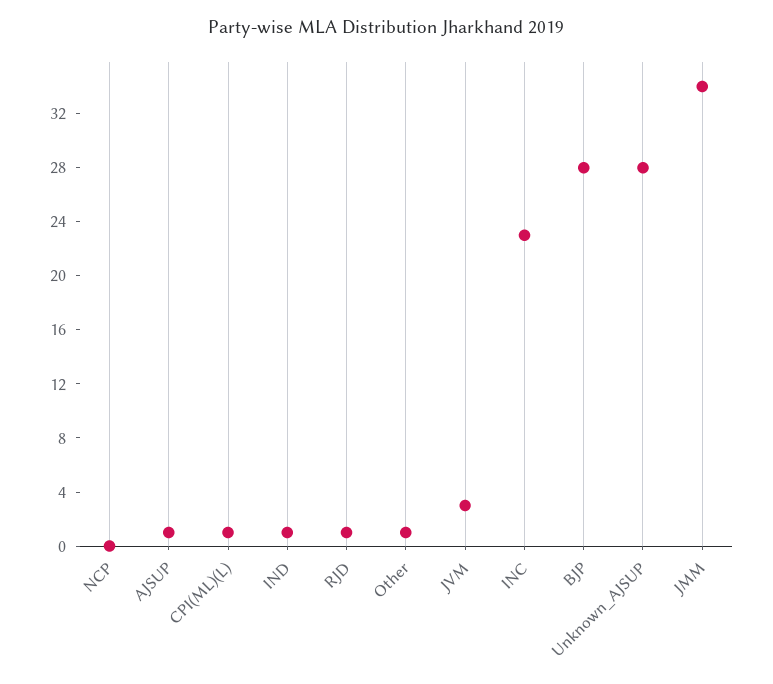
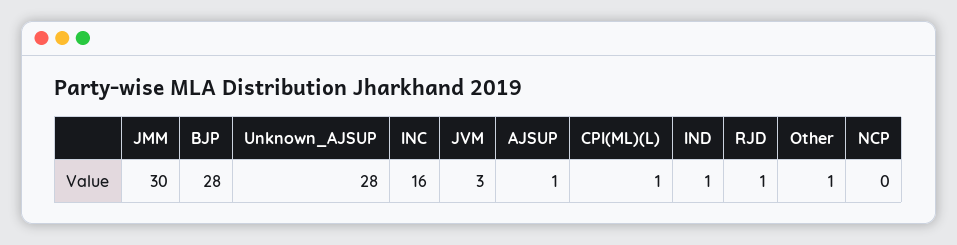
  {
    "NCP": 0,
    "AJSUP": 1,
    "CPI(ML)(L)": 1,
    "IND": 1,
    "RJD": 1,
    "Other": 1,
    "JVM": 3,
-   "INC": 23,
+   "INC": 16,
    "BJP": 28,
    "Unknown_AJSUP": 28,
-   "JMM": 34
+   "JMM": 30
  }

